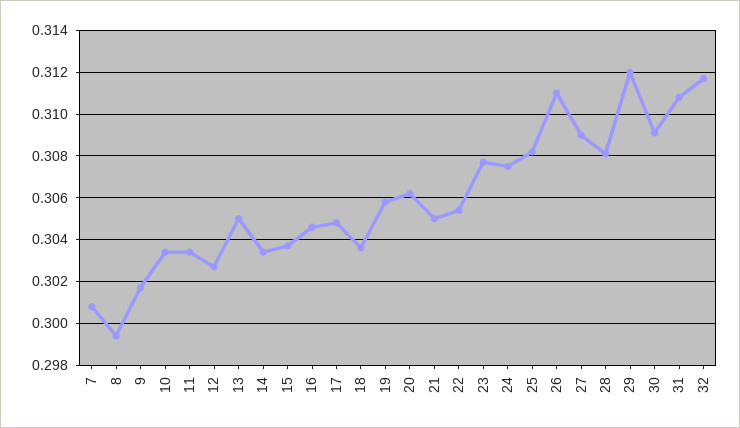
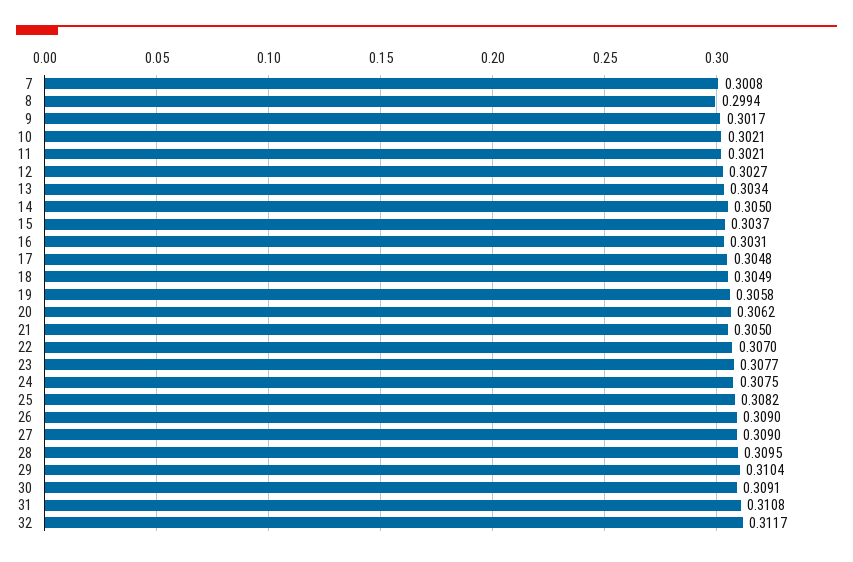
  {
    "7": 0.3008,
    "8": 0.2994,
    "9": 0.3017,
-   "10": 0.3035,
+   "10": 0.3021,
-   "11": 0.3035,
+   "11": 0.3021,
    "12": 0.3027,
-   "13": 0.305,
+   "13": 0.3034,
-   "14": 0.3035,
+   "14": 0.305,
    "15": 0.3037,
-   "16": 0.3045,
+   "16": 0.3031,
    "17": 0.3048,
-   "18": 0.3035,
+   "18": 0.3049,
    "19": 0.3058,
    "20": 0.3062,
    "21": 0.305,
-   "22": 0.3055,
+   "22": 0.307,
    "23": 0.3077,
    "24": 0.3075,
    "25": 0.3082,
-   "26": 0.311,
+   "26": 0.309,
    "27": 0.309,
-   "28": 0.308,
+   "28": 0.3095,
-   "29": 0.312,
+   "29": 0.3104,
    "30": 0.3091,
    "31": 0.3108,
    "32": 0.3117
  }

